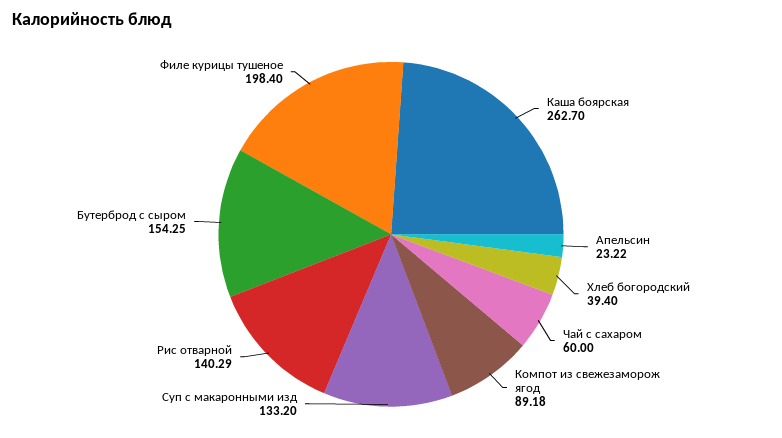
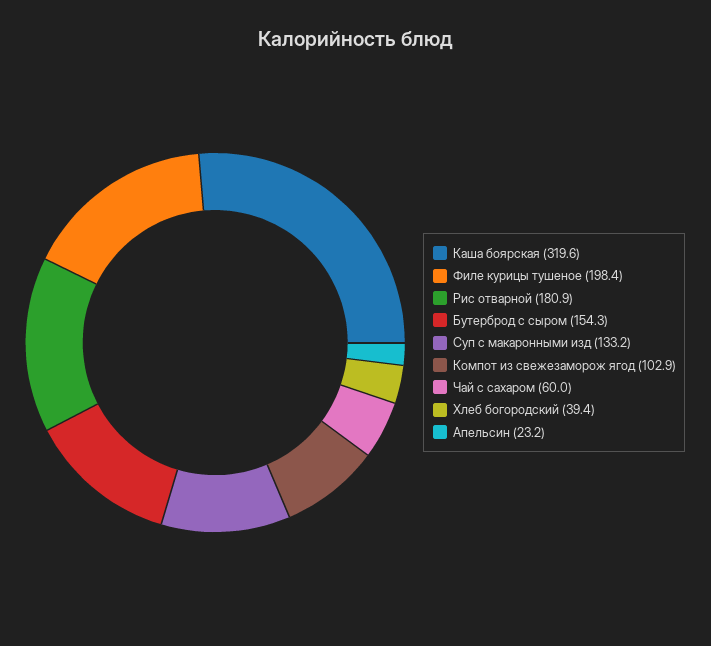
  {
-   "Каша боярская": 262.7,
+   "Каша боярская": 319.6,
    "Апельсин": 23.22,
    "Хлеб богородский": 39.4,
    "Чай с сахаром": 60,
-   "Компот из свежезаморож ягод": 89.18,
+   "Компот из свежезаморож ягод": 102.9,
    "Суп с макаронными изд": 133.2,
-   "Рис отварной": 140.29,
+   "Рис отварной": 180.9,
    "Бутерброд с сыром": 154.25,
    "Филе курицы тушеное": 198.4
  }

